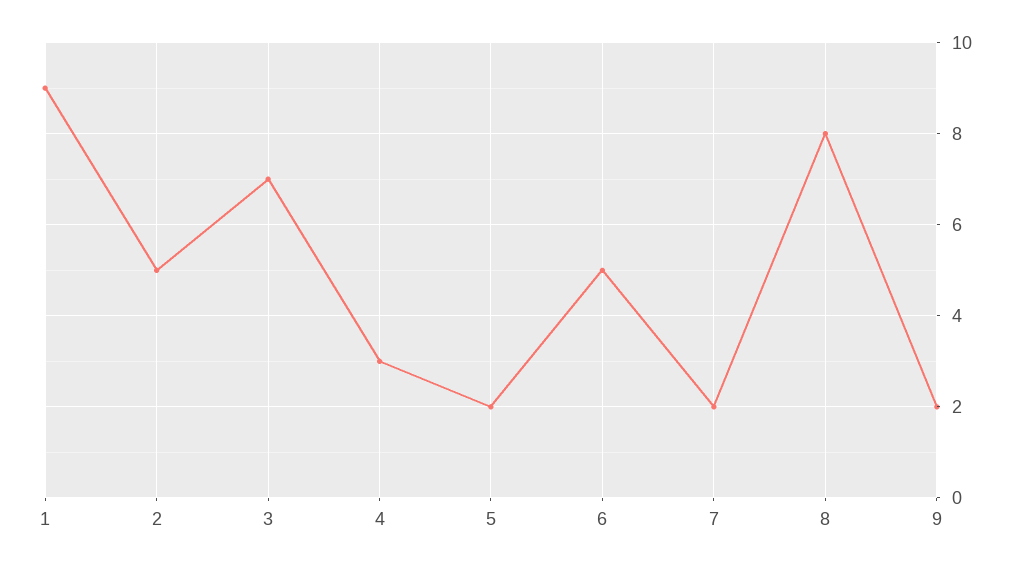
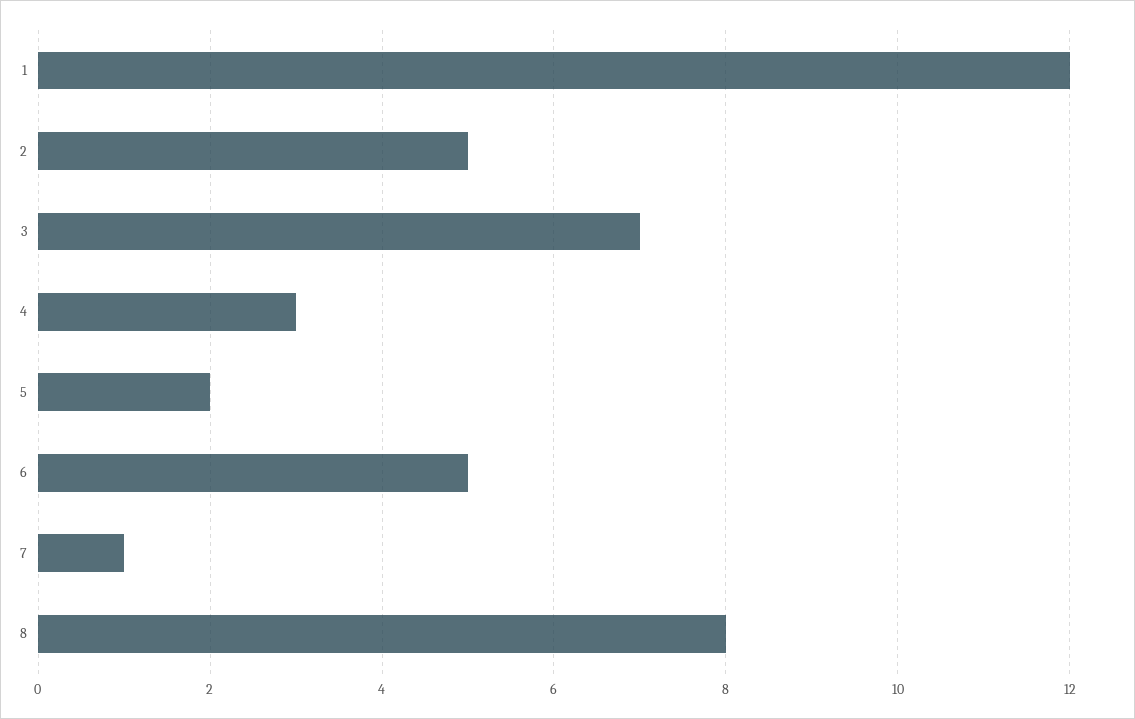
  {
-   "1": 9,
+   "1": 12,
    "2": 5,
    "3": 7,
    "4": 3,
    "5": 2,
    "6": 5,
-   "7": 2,
+   "7": 1,
-   "8": 8,
+   "8": 8
-   "9": 2
  }

